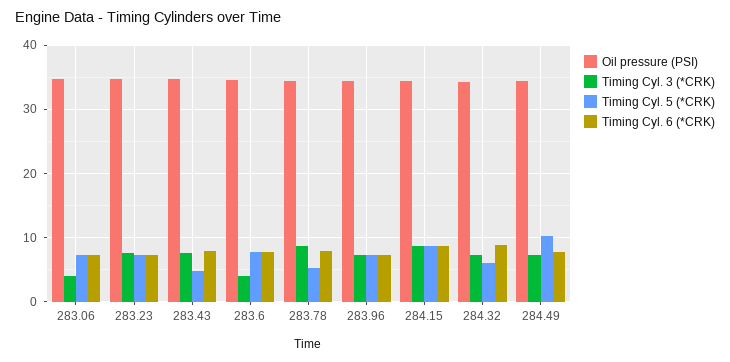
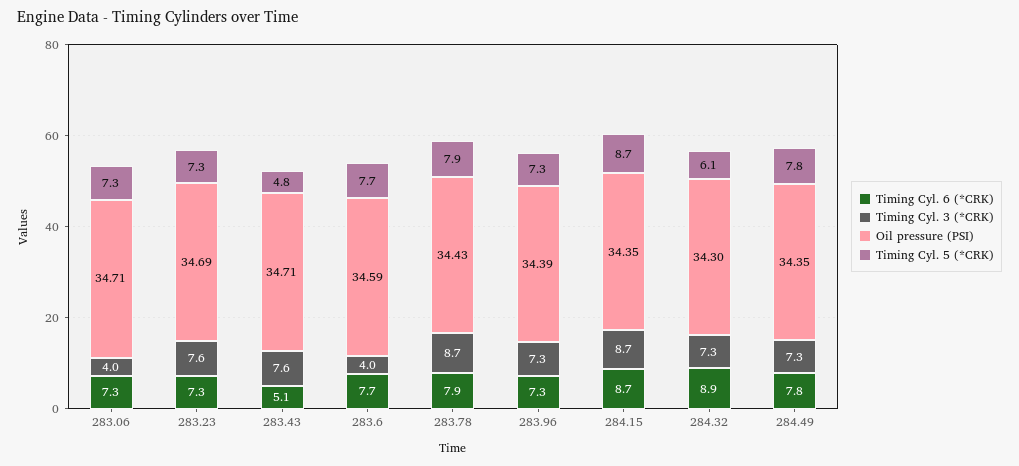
  {
    "Oil pressure (PSI)": {
      "283.06": 34.71,
      "283.23": 34.69,
      "283.43": 34.71,
      "283.6": 34.59,
      "283.78": 34.43,
      "283.96": 34.39,
      "284.15": 34.35,
      "284.32": 34.3,
      "284.49": 34.35
    },
    "Timing Cyl. 3 (*CRK)": {
      "283.06": 4,
      "283.23": 7.6,
      "283.43": 7.6,
      "283.6": 4,
      "283.78": 8.7,
      "283.96": 7.3,
      "284.15": 8.7,
      "284.32": 7.3,
      "284.49": 7.3
    },
    "Timing Cyl. 5 (*CRK)": {
      "283.06": 7.3,
      "283.23": 7.3,
      "283.43": 4.8,
      "283.6": 7.7,
-     "283.78": 5,
+     "283.78": 7.9,
      "283.96": 7.3,
      "284.15": 8.7,
      "284.32": 6.1,
-     "284.49": 10
+     "284.49": 7.8
    },
    "Timing Cyl. 6 (*CRK)": {
      "283.06": 7.3,
      "283.23": 7.3,
-     "283.43": 8,
+     "283.43": 5.1,
      "283.6": 7.7,
      "283.78": 7.9,
      "283.96": 7.3,
      "284.15": 8.7,
      "284.32": 8.9,
      "284.49": 7.8
    }
  }

